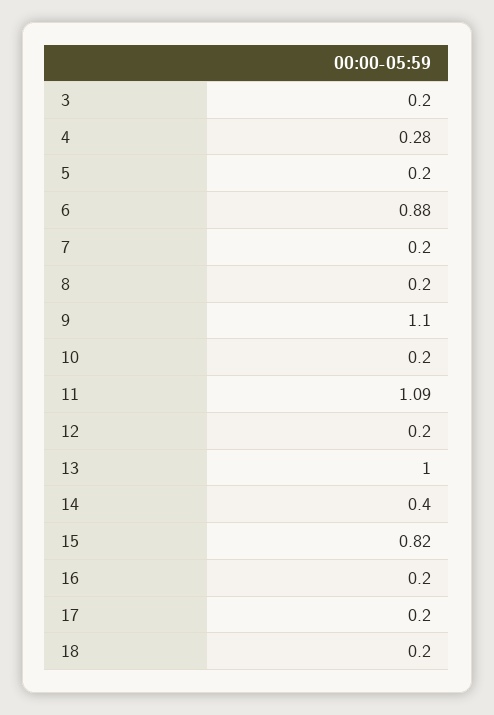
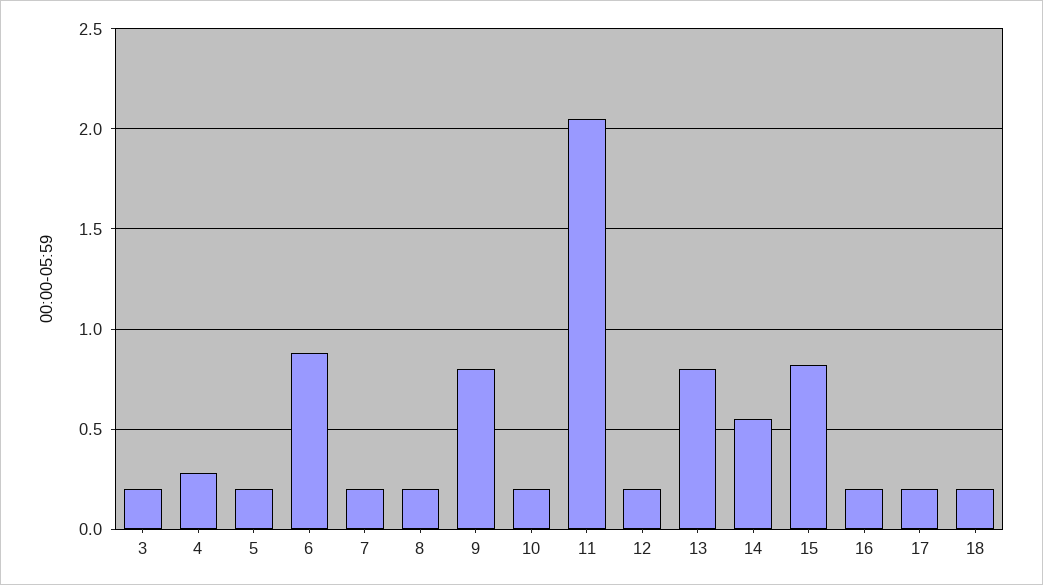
  {
    "3": 0.2,
    "4": 0.28,
    "5": 0.2,
    "6": 0.88,
    "7": 0.2,
    "8": 0.2,
-   "9": 1.1,
+   "9": 0.8,
    "10": 0.2,
-   "11": 1.09,
+   "11": 2.05,
    "12": 0.2,
-   "13": 1,
+   "13": 0.8,
-   "14": 0.4,
+   "14": 0.55,
    "15": 0.82,
    "16": 0.2,
    "17": 0.2,
    "18": 0.2
  }

